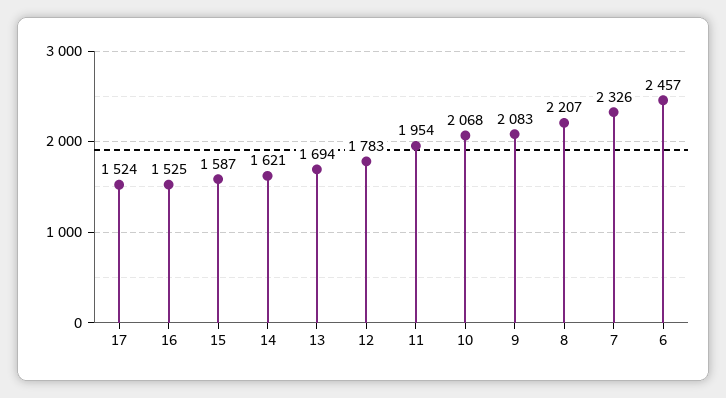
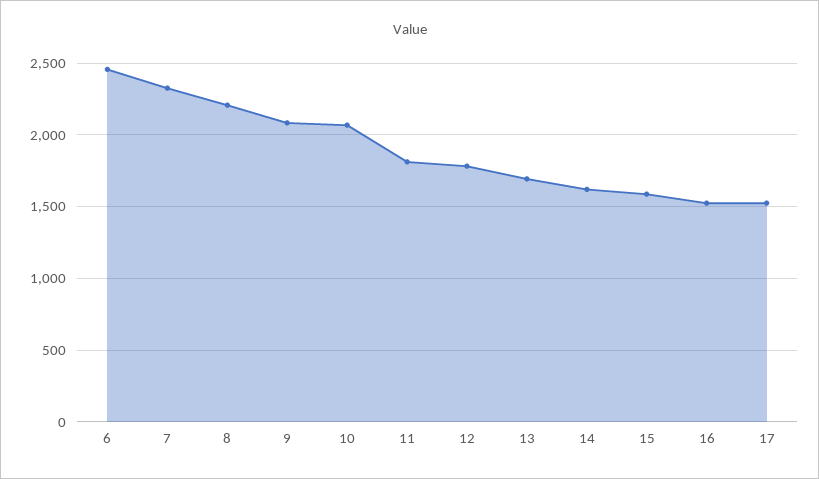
  {
    "17": 1524,
    "16": 1525,
    "15": 1587,
    "14": 1621,
    "13": 1694,
    "12": 1783,
-   "11": 1954,
+   "11": 1800,
    "10": 2068,
    "9": 2083,
    "8": 2207,
    "7": 2326,
    "6": 2457
  }

